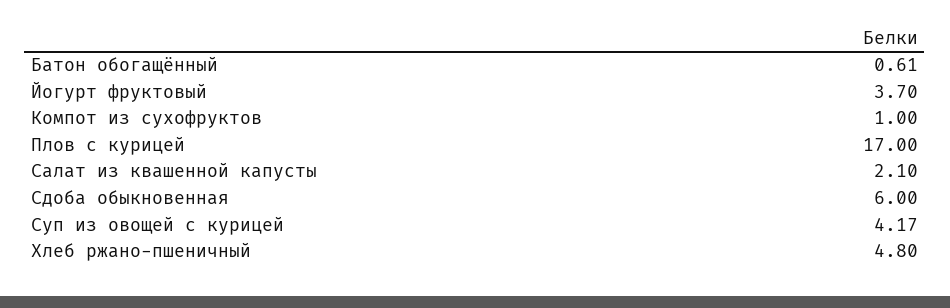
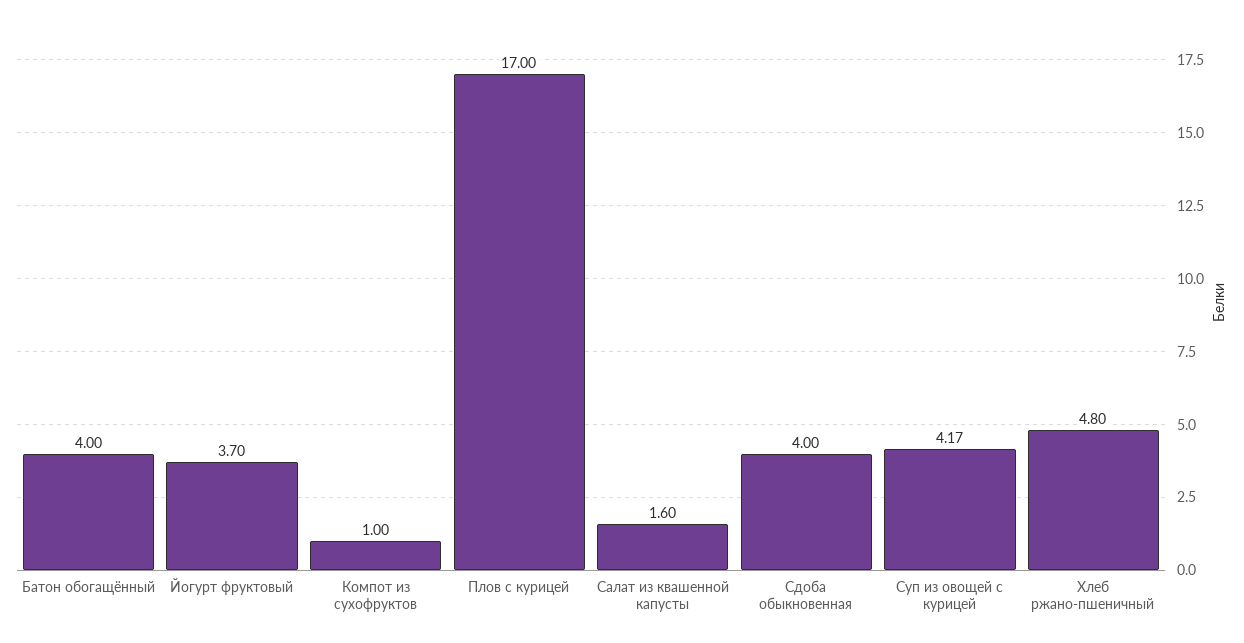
  {
-   "Батон обогащённый": 0.61,
+   "Батон обогащённый": 4,
    "Йогурт фруктовый": 3.7,
    "Компот из сухофруктов": 1,
    "Плов с курицей": 17,
-   "Салат из квашенной капусты": 2.1,
+   "Салат из квашенной капусты": 1.6,
-   "Сдоба обыкновенная": 6,
+   "Сдоба обыкновенная": 4,
    "Суп из овощей с курицей": 4.17,
    "Хлеб ржано-пшеничный": 4.8
  }

